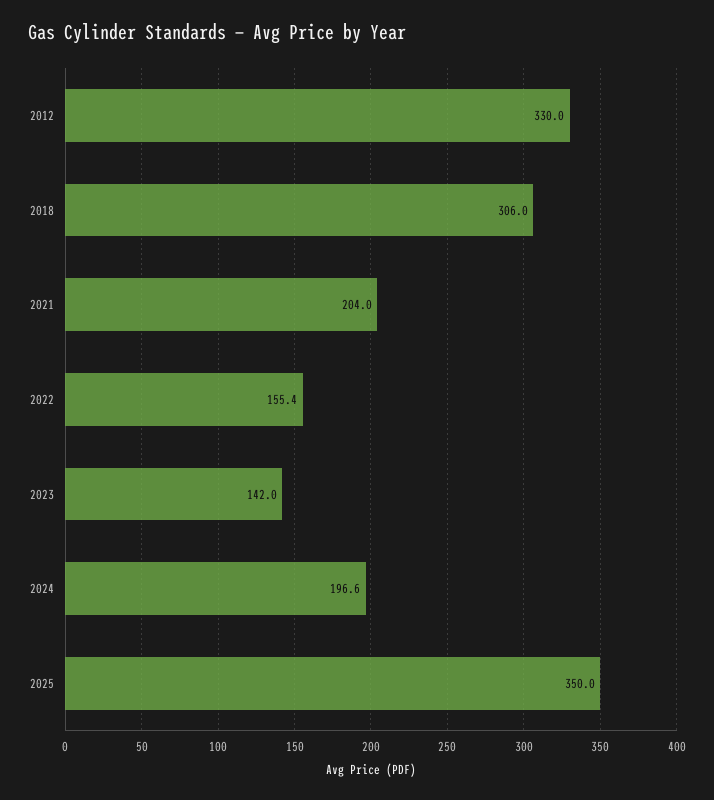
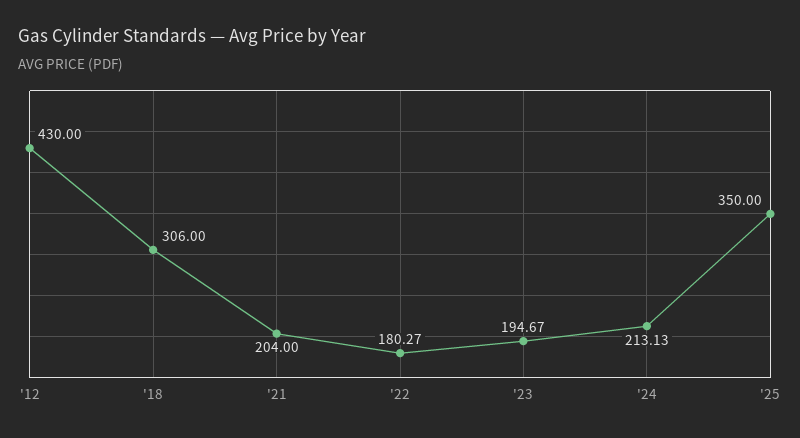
  {
-   "2012": 330,
+   "2012": 430,
    "2018": 306,
    "2021": 204,
-   "2022": 155.4,
+   "2022": 180.27,
-   "2023": 142,
+   "2023": 194.67,
-   "2024": 196.6,
+   "2024": 213.13,
    "2025": 350
  }

